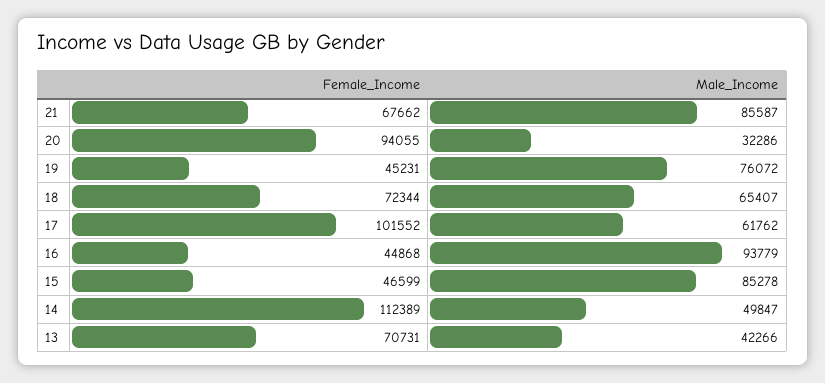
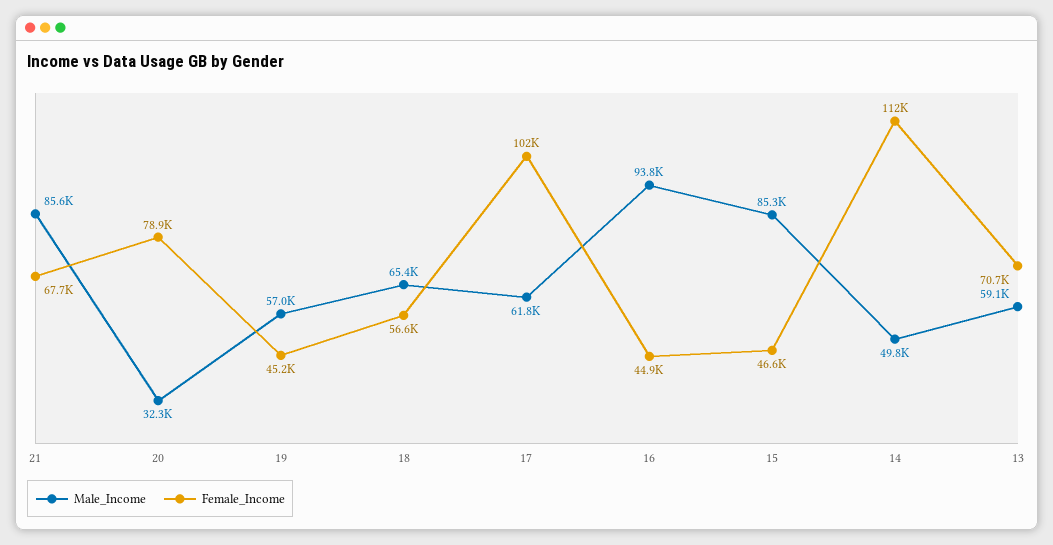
  {
    "Female_Income": {
      "21": 67662,
-     "20": 94055,
+     "20": 78900,
      "19": 45231,
-     "18": 72344,
+     "18": 56600,
      "17": 101552,
      "16": 44868,
      "15": 46599,
      "14": 112389,
      "13": 70731
    },
    "Male_Income": {
      "21": 85587,
      "20": 32286,
-     "19": 76072,
+     "19": 57000,
      "18": 65407,
      "17": 61762,
      "16": 93779,
      "15": 85278,
      "14": 49847,
-     "13": 42266
+     "13": 59100
    }
  }

